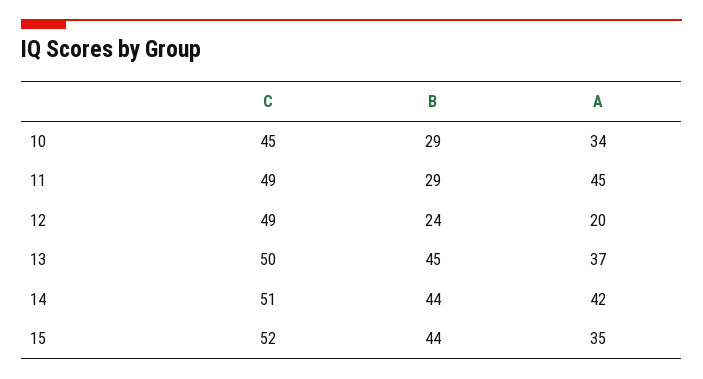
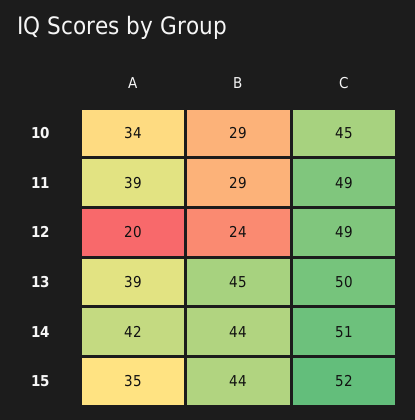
  {
    "C": {
      "10": 45,
      "11": 49,
      "12": 49,
      "13": 50,
      "14": 51,
      "15": 52
    },
    "B": {
      "10": 29,
      "11": 29,
      "12": 24,
      "13": 45,
      "14": 44,
      "15": 44
    },
    "A": {
      "10": 34,
-     "11": 45,
+     "11": 39,
      "12": 20,
-     "13": 37,
+     "13": 39,
      "14": 42,
      "15": 35
    }
  }

